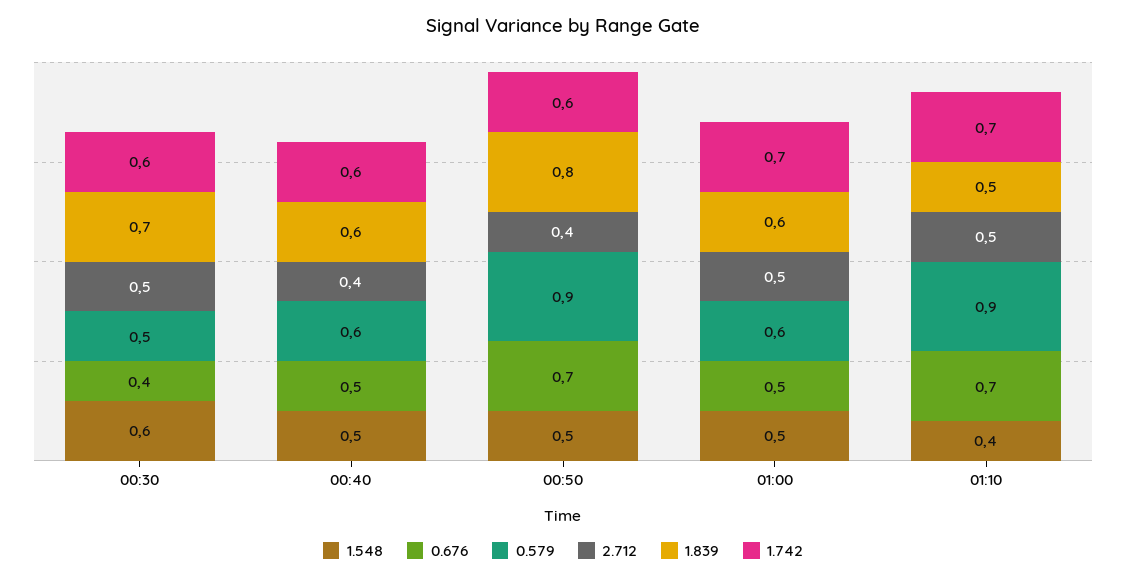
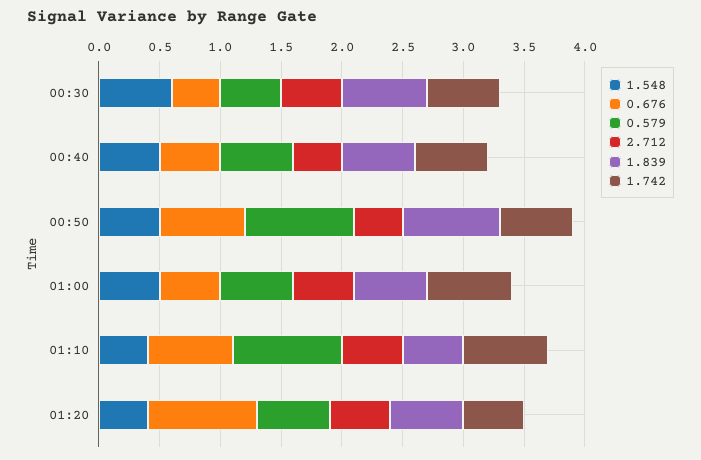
  {
    "1.548": {
      "00:30": 0.6,
      "00:40": 0.5,
      "00:50": 0.5,
      "01:00": 0.5,
-     "01:10": 0.4
+     "01:10": 0.4,
+     "01:20": 0.4
    },
    "0.676": {
      "00:30": 0.4,
      "00:40": 0.5,
      "00:50": 0.7,
      "01:00": 0.5,
-     "01:10": 0.7
+     "01:10": 0.7,
+     "01:20": 0.9
    },
    "0.579": {
      "00:30": 0.5,
      "00:40": 0.6,
      "00:50": 0.9,
      "01:00": 0.6,
-     "01:10": 0.9
+     "01:10": 0.9,
+     "01:20": 0.6
    },
    "2.712": {
      "00:30": 0.5,
      "00:40": 0.4,
      "00:50": 0.4,
      "01:00": 0.5,
-     "01:10": 0.5
+     "01:10": 0.5,
+     "01:20": 0.5
    },
    "1.839": {
      "00:30": 0.7,
      "00:40": 0.6,
      "00:50": 0.8,
      "01:00": 0.6,
-     "01:10": 0.5
+     "01:10": 0.5,
+     "01:20": 0.6
    },
    "1.742": {
      "00:30": 0.6,
      "00:40": 0.6,
      "00:50": 0.6,
      "01:00": 0.7,
-     "01:10": 0.7
+     "01:10": 0.7,
+     "01:20": 0.5
    }
  }

